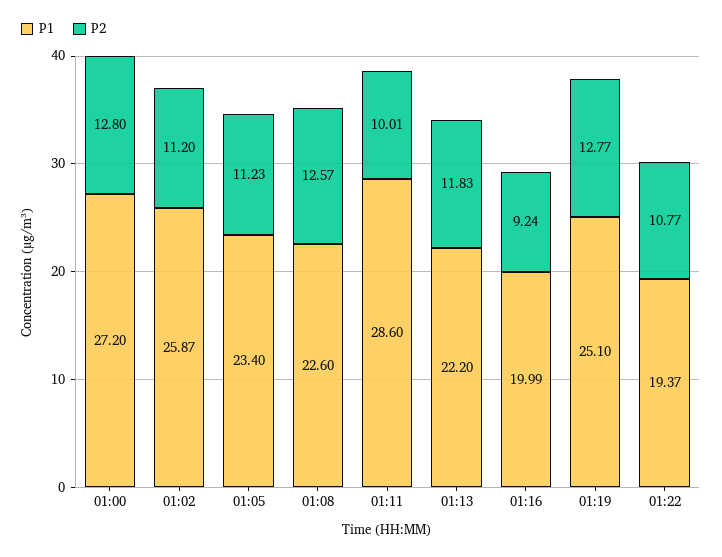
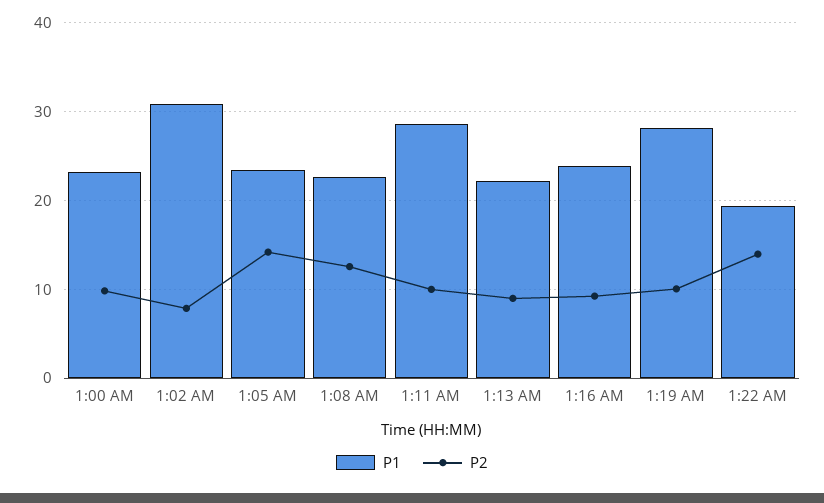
  {
    "P1": {
-     "01:00": 27.2,
+     "01:00": 23,
-     "01:02": 25.87,
+     "01:02": 31,
      "01:05": 23.4,
      "01:08": 22.6,
      "01:11": 28.6,
      "01:13": 22.2,
-     "01:16": 19.99,
+     "01:16": 24,
-     "01:19": 25.1,
+     "01:19": 28,
      "01:22": 19.37
    },
    "P2": {
-     "01:00": 12.8,
+     "01:00": 10,
-     "01:02": 11.2,
+     "01:02": 8,
-     "01:05": 11.23,
+     "01:05": 14,
      "01:08": 12.57,
      "01:11": 10.01,
-     "01:13": 11.83,
+     "01:13": 9,
      "01:16": 9.24,
-     "01:19": 12.77,
+     "01:19": 10,
-     "01:22": 10.77
+     "01:22": 14
    }
  }

